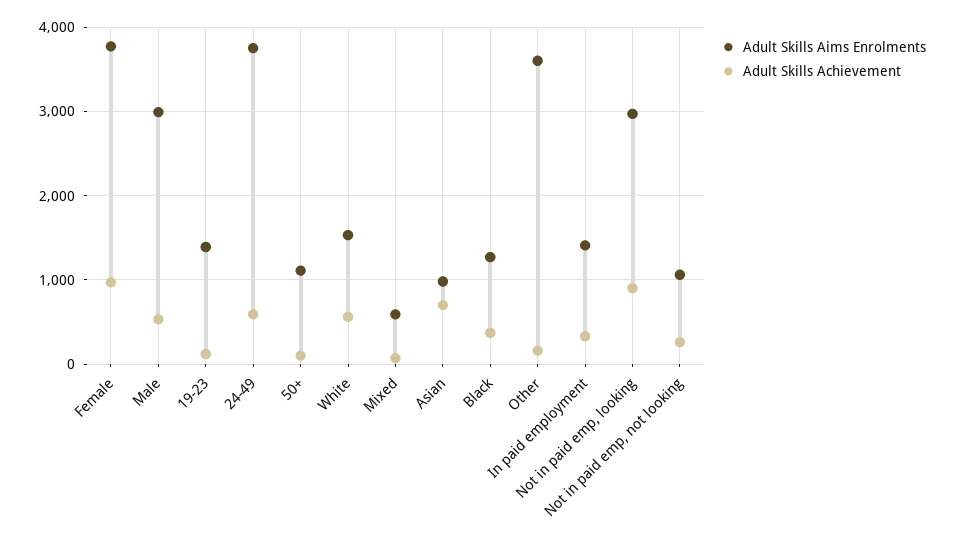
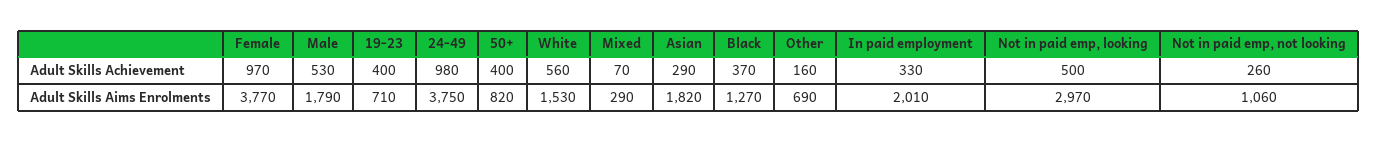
  {
    "Adult Skills Aims Enrolments": {
      "Female": 3770,
-     "Male": 3000,
+     "Male": 1790,
-     "19-23": 1400,
+     "19-23": 710,
      "24-49": 3750,
-     "50+": 1100,
+     "50+": 820,
      "White": 1530,
-     "Mixed": 600,
+     "Mixed": 290,
-     "Asian": 1000,
+     "Asian": 1820,
      "Black": 1270,
-     "Other": 3600,
+     "Other": 690,
-     "In paid employment": 1400,
+     "In paid employment": 2010,
      "Not in paid emp, looking": 2970,
      "Not in paid emp, not looking": 1060
    },
    "Adult Skills Achievement": {
      "Female": 970,
      "Male": 530,
-     "19-23": 100,
+     "19-23": 400,
-     "24-49": 600,
+     "24-49": 980,
-     "50+": 100,
+     "50+": 400,
      "White": 560,
      "Mixed": 70,
-     "Asian": 700,
+     "Asian": 290,
      "Black": 370,
      "Other": 160,
      "In paid employment": 330,
-     "Not in paid emp, looking": 900,
+     "Not in paid emp, looking": 500,
      "Not in paid emp, not looking": 260
    }
  }

